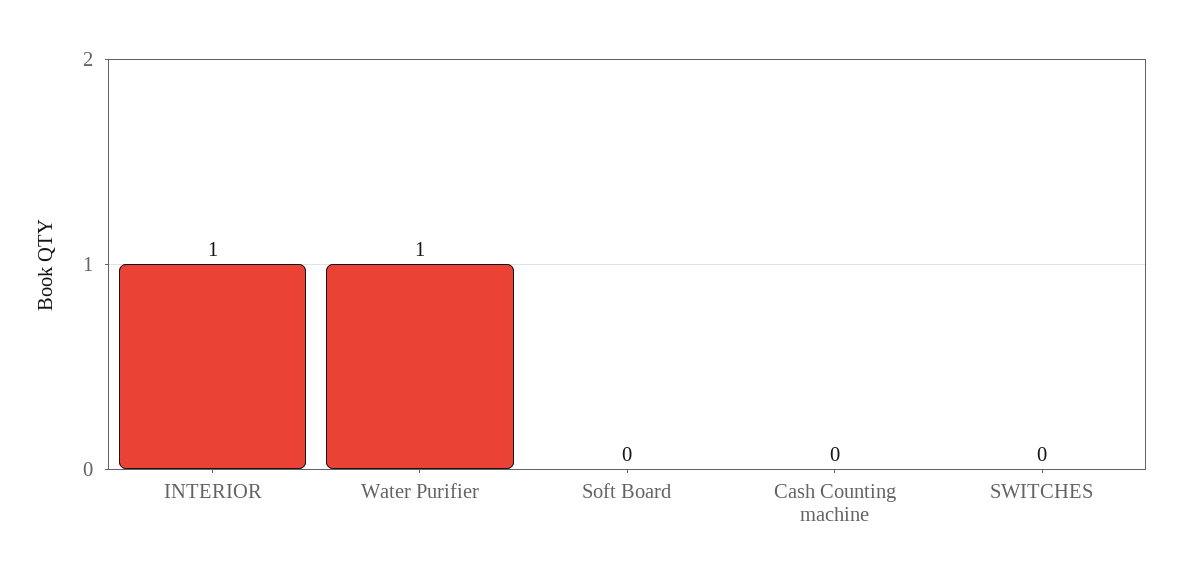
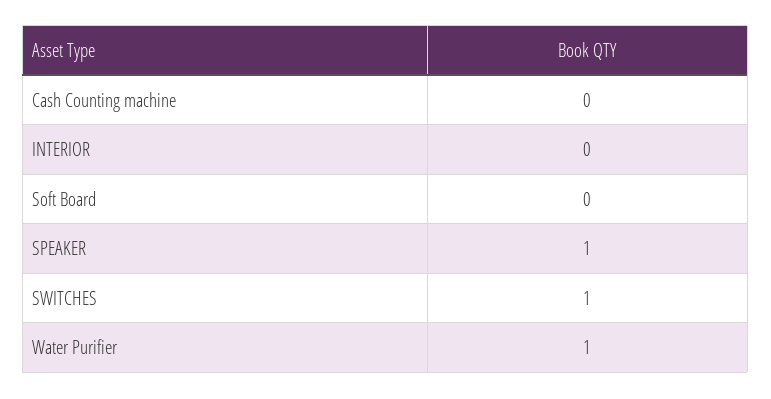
  {
-   "INTERIOR": 1,
+   "INTERIOR": 0,
    "Water Purifier": 1,
    "Soft Board": 0,
    "Cash Counting machine": 0,
-   "SWITCHES": 0
+   "SWITCHES": 1,
+   "SPEAKER": 1
  }

